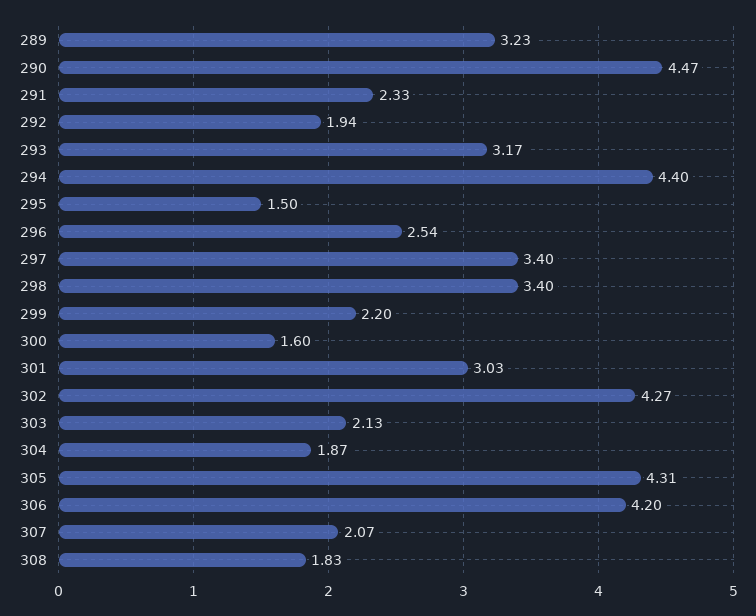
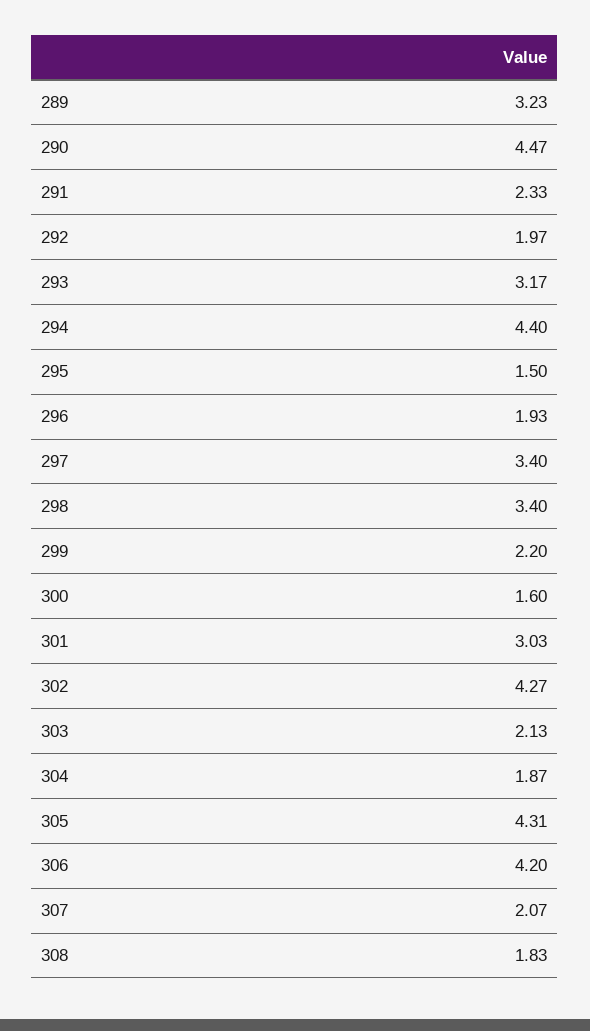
  {
    "289": 3.23,
    "290": 4.47,
    "291": 2.33,
-   "292": 1.94,
+   "292": 1.97,
    "293": 3.17,
    "294": 4.4,
    "295": 1.5,
-   "296": 2.54,
+   "296": 1.93,
    "297": 3.4,
    "298": 3.4,
    "299": 2.2,
    "300": 1.6,
    "301": 3.03,
    "302": 4.27,
    "303": 2.13,
    "304": 1.87,
    "305": 4.31,
    "306": 4.2,
    "307": 2.07,
    "308": 1.83
  }

